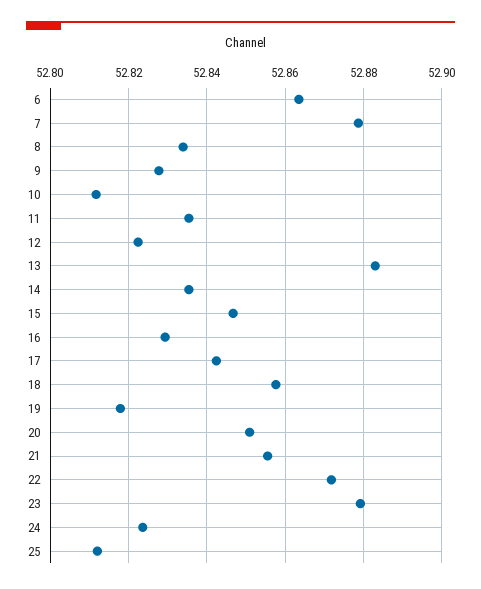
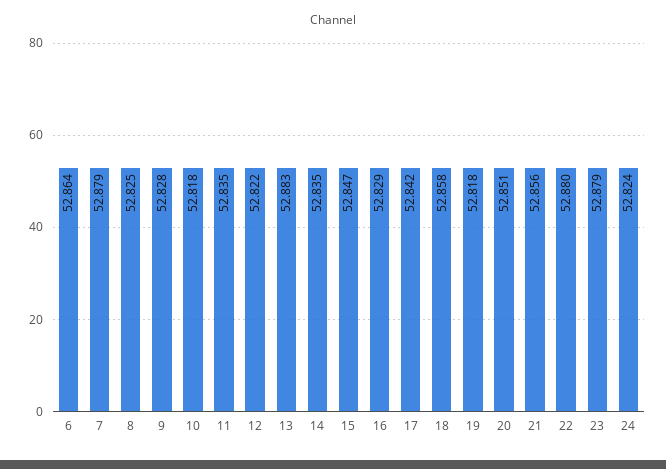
  {
    "6": 52.864,
    "7": 52.879,
-   "8": 52.834,
+   "8": 52.825,
    "9": 52.828,
-   "10": 52.812,
+   "10": 52.818,
    "11": 52.835,
    "12": 52.822,
    "13": 52.883,
    "14": 52.835,
    "15": 52.847,
    "16": 52.829,
    "17": 52.842,
    "18": 52.858,
    "19": 52.818,
    "20": 52.851,
    "21": 52.856,
-   "22": 52.872,
+   "22": 52.88,
    "23": 52.879,
-   "24": 52.824,
+   "24": 52.824
-   "25": 52.812
  }

